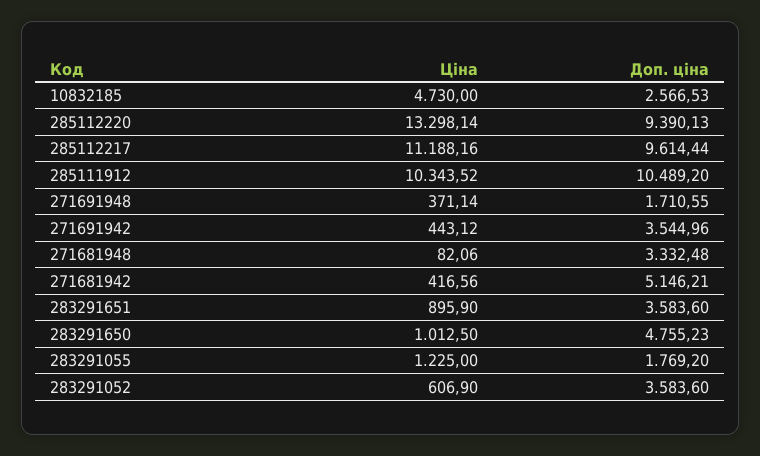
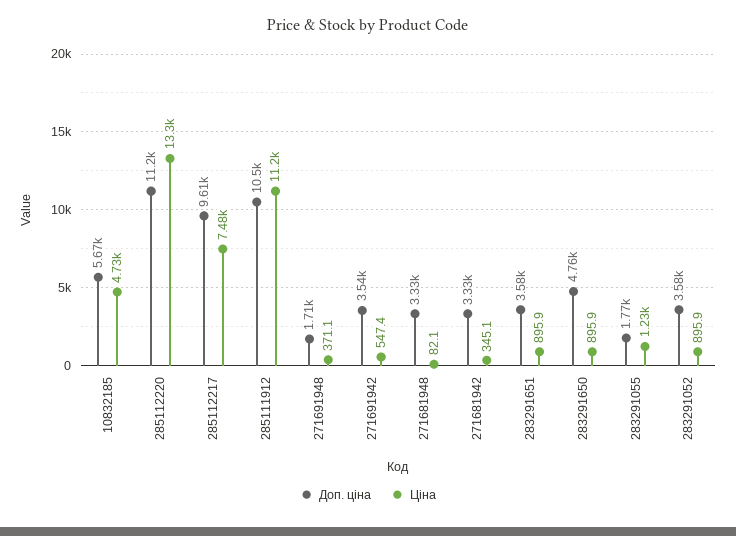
  {
    "Ціна": {
      "10832185": 4730,
      "285112220": 13298.14,
-     "285112217": 11188.16,
+     "285112217": 7480,
-     "285111912": 10343.52,
+     "285111912": 11200,
      "271691948": 371.14,
-     "271691942": 443.12,
+     "271691942": 547.4,
      "271681948": 82.06,
-     "271681942": 416.56,
+     "271681942": 345.1,
      "283291651": 895.9,
-     "283291650": 1012.5,
+     "283291650": 895.9,
      "283291055": 1225,
-     "283291052": 606.9
+     "283291052": 895.9
    },
    "Доп. ціна": {
-     "10832185": 2566.53,
+     "10832185": 5670,
-     "285112220": 9390.13,
+     "285112220": 11200,
      "285112217": 9614.44,
      "285111912": 10489.2,
      "271691948": 1710.55,
      "271691942": 3544.96,
      "271681948": 3332.48,
-     "271681942": 5146.21,
+     "271681942": 3330,
      "283291651": 3583.6,
      "283291650": 4755.23,
      "283291055": 1769.2,
      "283291052": 3583.6
    }
  }

